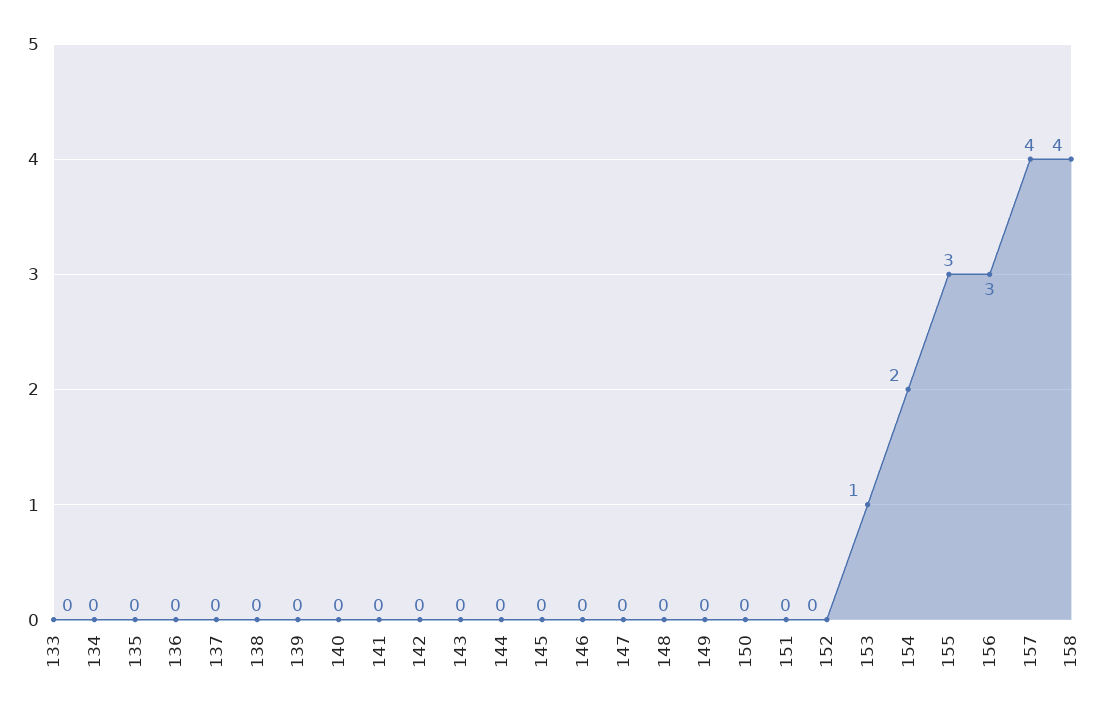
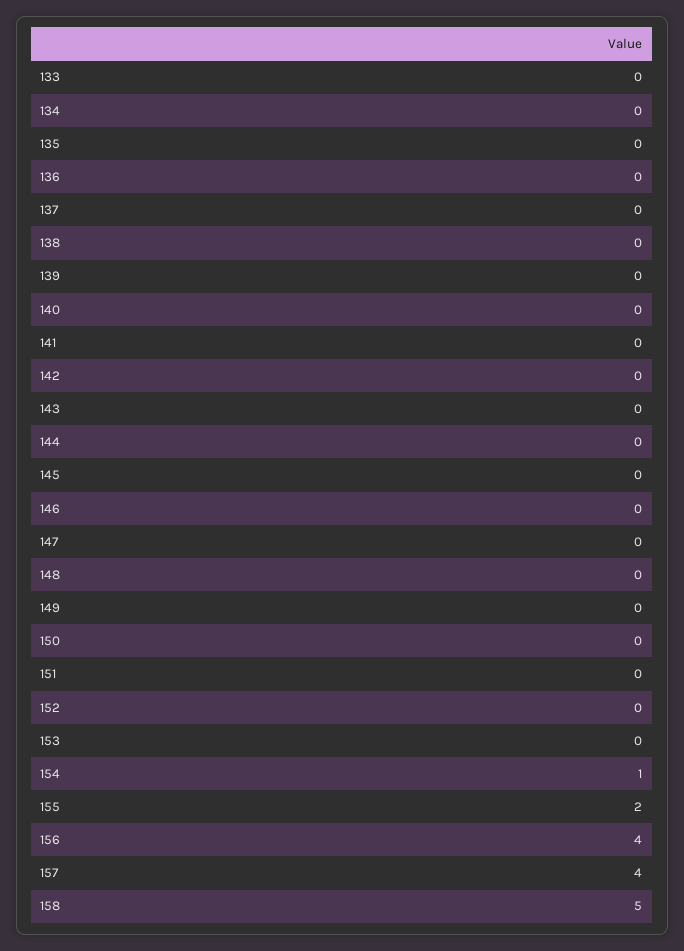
  {
    "133": 0,
    "134": 0,
    "135": 0,
    "136": 0,
    "137": 0,
    "138": 0,
    "139": 0,
    "140": 0,
    "141": 0,
    "142": 0,
    "143": 0,
    "144": 0,
    "145": 0,
    "146": 0,
    "147": 0,
    "148": 0,
    "149": 0,
    "150": 0,
    "151": 0,
    "152": 0,
-   "153": 1,
+   "153": 0,
-   "154": 2,
+   "154": 1,
-   "155": 3,
+   "155": 2,
-   "156": 3,
+   "156": 4,
    "157": 4,
-   "158": 4
+   "158": 5
  }

